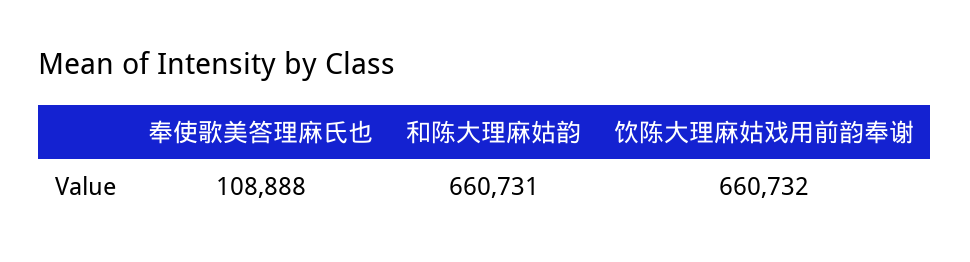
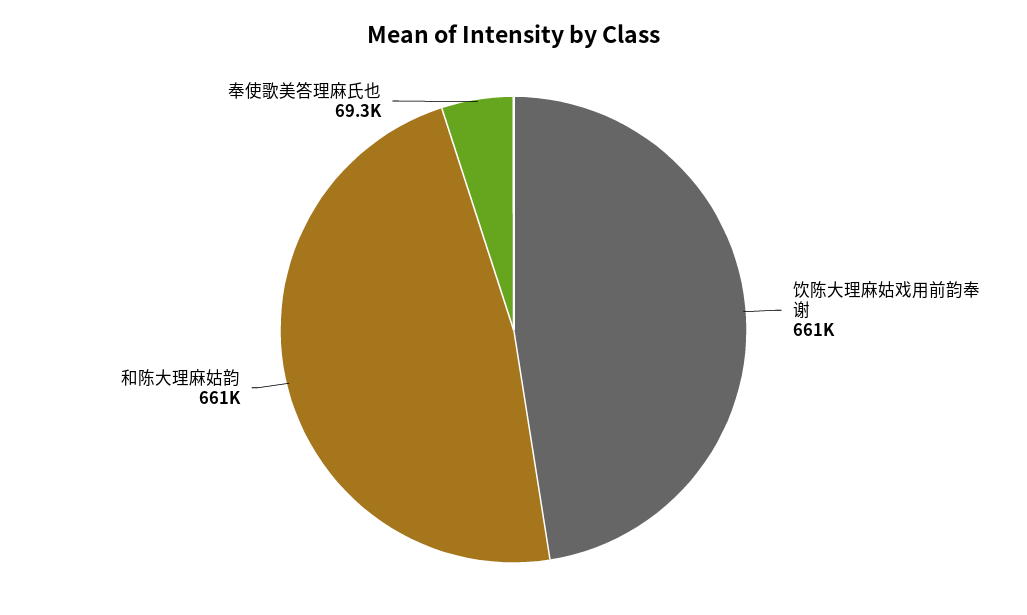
  {
-   "奉使歌美答理麻氏也": 108888,
+   "奉使歌美答理麻氏也": 69300,
    "和陈大理麻姑韵": 660731,
    "饮陈大理麻姑戏用前韵奉谢": 660732
  }

